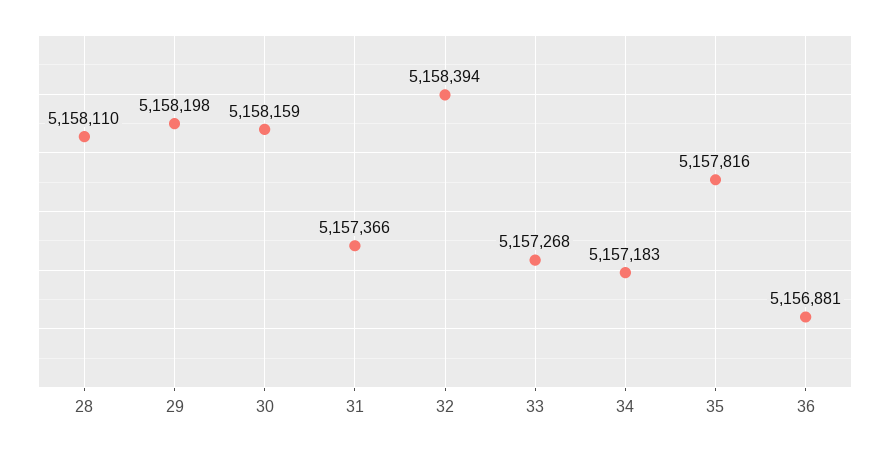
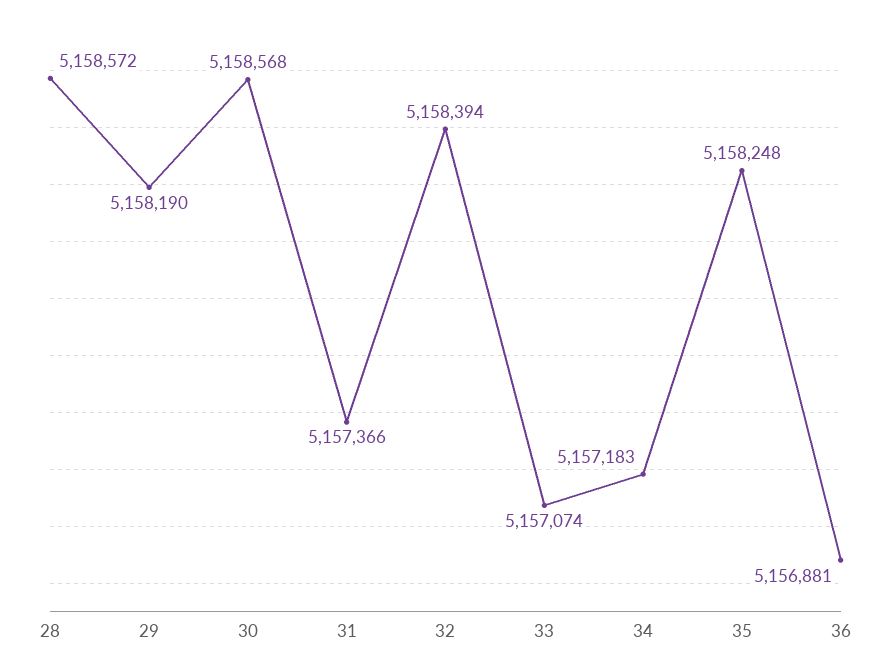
  {
-   "28": 5158110,
+   "28": 5158572,
-   "29": 5158198,
+   "29": 5158190,
-   "30": 5158159,
+   "30": 5158568,
    "31": 5157366,
    "32": 5158394,
-   "33": 5157268,
+   "33": 5157074,
    "34": 5157183,
-   "35": 5157816,
+   "35": 5158248,
    "36": 5156881
  }

